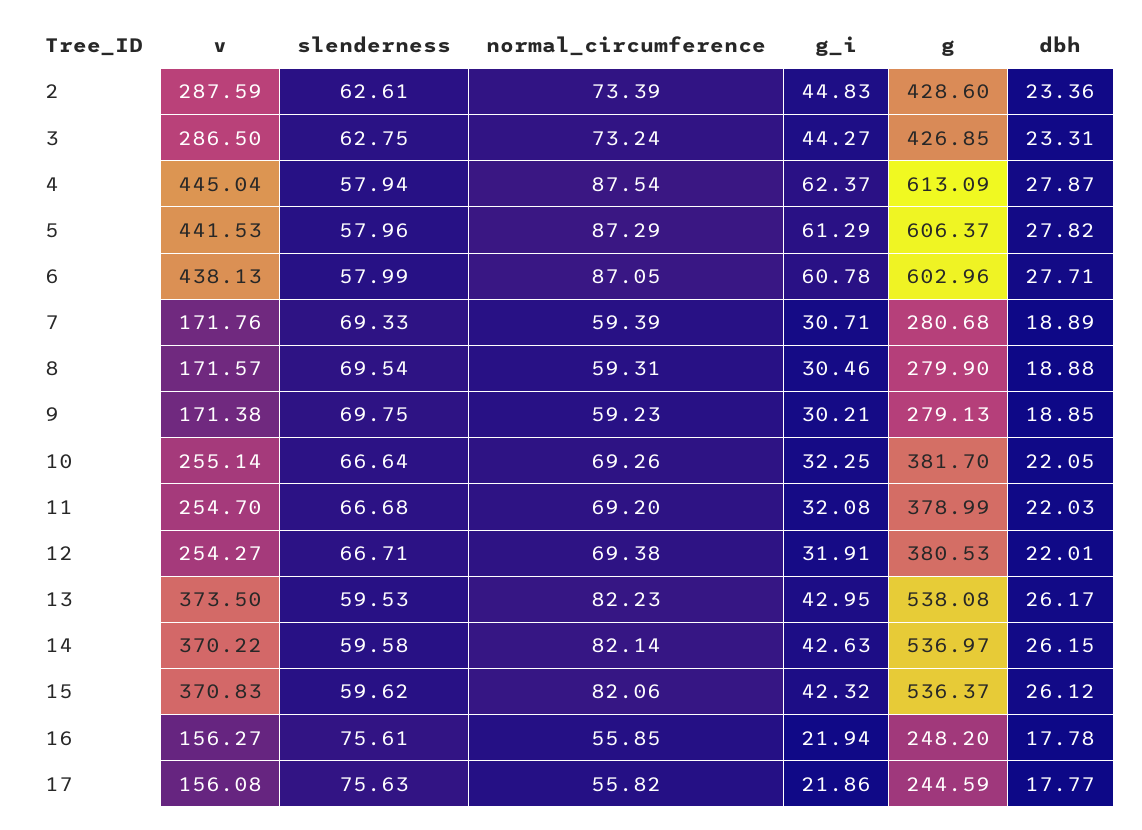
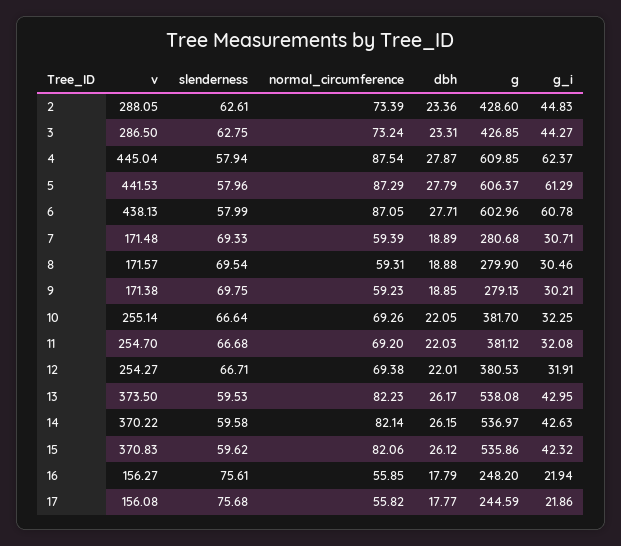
  {
    "v": {
-     "2": 287.59,
+     "2": 288.05,
      "3": 286.5,
      "4": 445.04,
      "5": 441.53,
      "6": 438.13,
-     "7": 171.76,
+     "7": 171.48,
      "8": 171.57,
      "9": 171.38,
      "10": 255.14,
      "11": 254.7,
      "12": 254.27,
      "13": 373.5,
      "14": 370.22,
      "15": 370.83,
      "16": 156.27,
      "17": 156.08
    },
    "slenderness": {
      "2": 62.61,
      "3": 62.75,
      "4": 57.94,
      "5": 57.96,
      "6": 57.99,
      "7": 69.33,
      "8": 69.54,
      "9": 69.75,
      "10": 66.64,
      "11": 66.68,
      "12": 66.71,
      "13": 59.53,
      "14": 59.58,
      "15": 59.62,
      "16": 75.61,
-     "17": 75.63
+     "17": 75.68
    },
    "normal_circumference": {
      "2": 73.39,
      "3": 73.24,
      "4": 87.54,
      "5": 87.29,
      "6": 87.05,
      "7": 59.39,
      "8": 59.31,
      "9": 59.23,
      "10": 69.26,
      "11": 69.2,
      "12": 69.38,
      "13": 82.23,
      "14": 82.14,
      "15": 82.06,
      "16": 55.85,
      "17": 55.82
    },
    "g_i": {
      "2": 44.83,
      "3": 44.27,
      "4": 62.37,
      "5": 61.29,
      "6": 60.78,
      "7": 30.71,
      "8": 30.46,
      "9": 30.21,
      "10": 32.25,
      "11": 32.08,
      "12": 31.91,
      "13": 42.95,
      "14": 42.63,
      "15": 42.32,
      "16": 21.94,
      "17": 21.86
    },
    "g": {
      "2": 428.6,
      "3": 426.85,
-     "4": 613.09,
+     "4": 609.85,
      "5": 606.37,
      "6": 602.96,
      "7": 280.68,
      "8": 279.9,
      "9": 279.13,
      "10": 381.7,
-     "11": 378.99,
+     "11": 381.12,
      "12": 380.53,
      "13": 538.08,
      "14": 536.97,
-     "15": 536.37,
+     "15": 535.86,
      "16": 248.2,
      "17": 244.59
    },
    "dbh": {
      "2": 23.36,
      "3": 23.31,
      "4": 27.87,
-     "5": 27.82,
+     "5": 27.79,
      "6": 27.71,
      "7": 18.89,
      "8": 18.88,
      "9": 18.85,
      "10": 22.05,
      "11": 22.03,
      "12": 22.01,
      "13": 26.17,
      "14": 26.15,
      "15": 26.12,
-     "16": 17.78,
+     "16": 17.79,
      "17": 17.77
    }
  }

